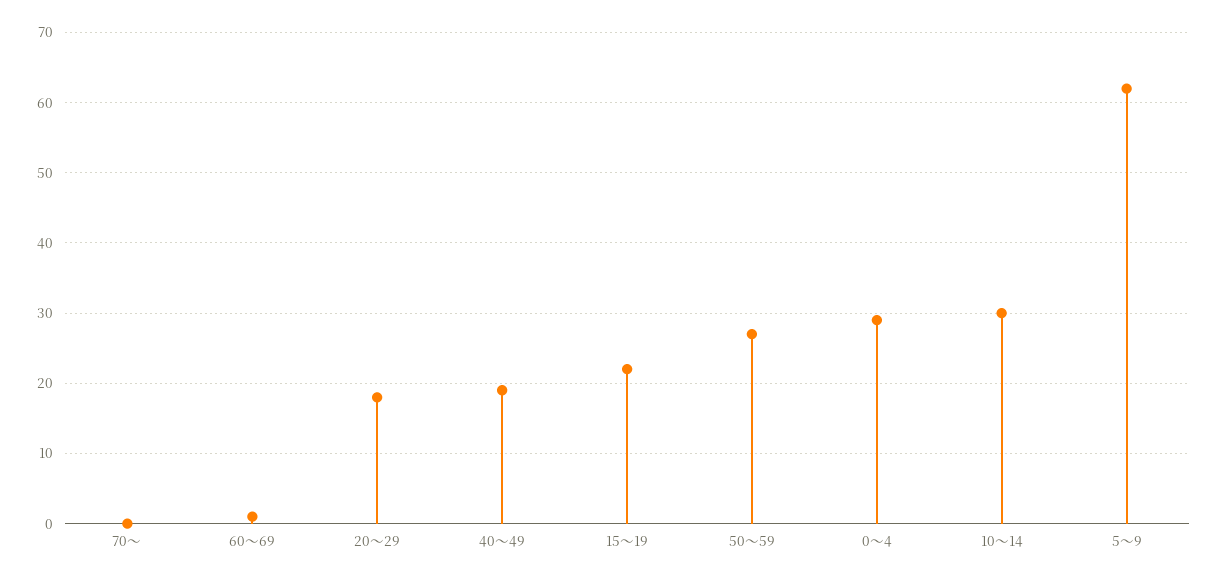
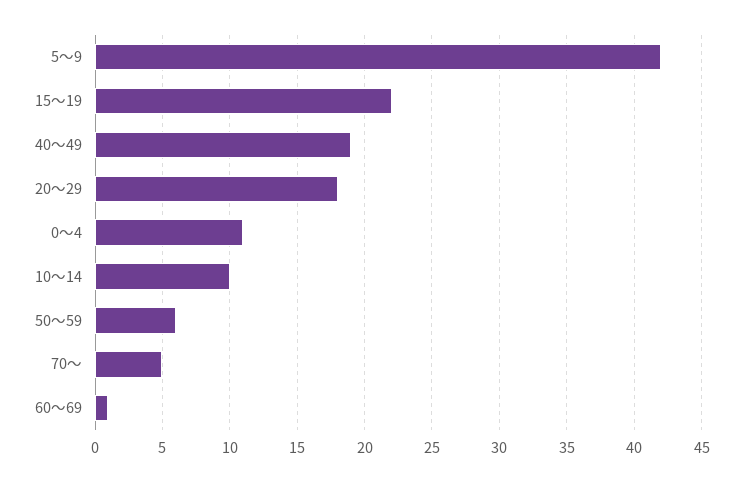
  {
-   "70～": 0,
+   "70～": 5,
    "60～69": 1,
    "20～29": 18,
    "40～49": 19,
    "15～19": 22,
-   "50～59": 27,
+   "50～59": 6,
-   "0～4": 29,
+   "0～4": 11,
-   "10～14": 30,
+   "10～14": 10,
-   "5～9": 62
+   "5～9": 42
  }

